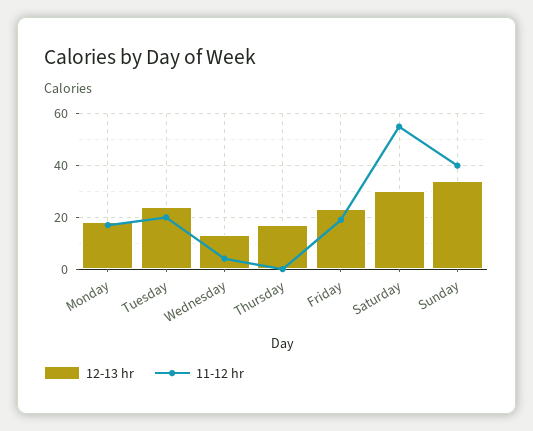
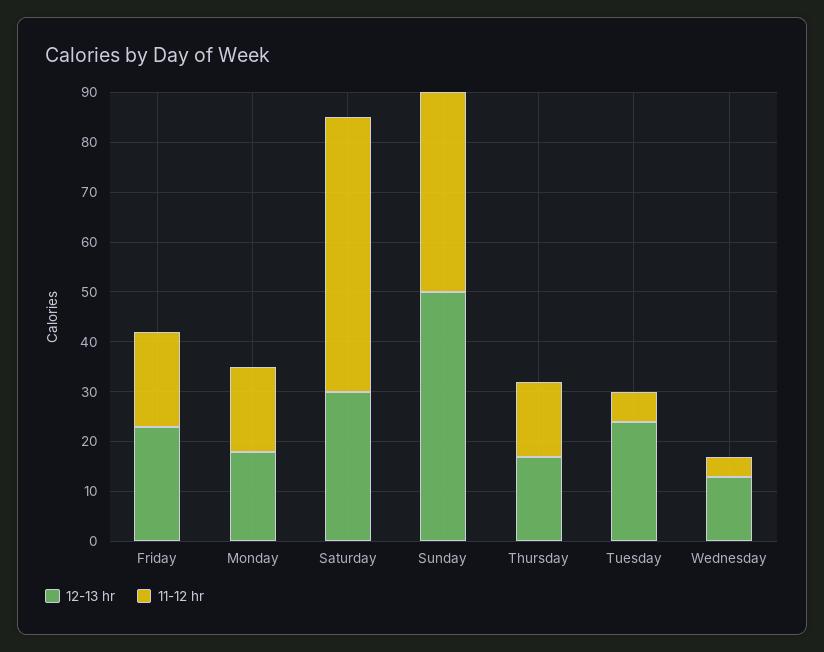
  {
    "12-13 hr": {
      "Monday": 20,
      "Tuesday": 25,
      "Wednesday": 15,
      "Thursday": 15,
      "Friday": 25,
      "Saturday": 30,
-     "Sunday": 35
+     "Sunday": 50
    },
    "11-12 hr": {
      "Monday": 15,
-     "Tuesday": 20,
+     "Tuesday": 5,
      "Wednesday": 5,
-     "Thursday": 0,
+     "Thursday": 15,
      "Friday": 20,
      "Saturday": 55,
      "Sunday": 40
    }
  }

